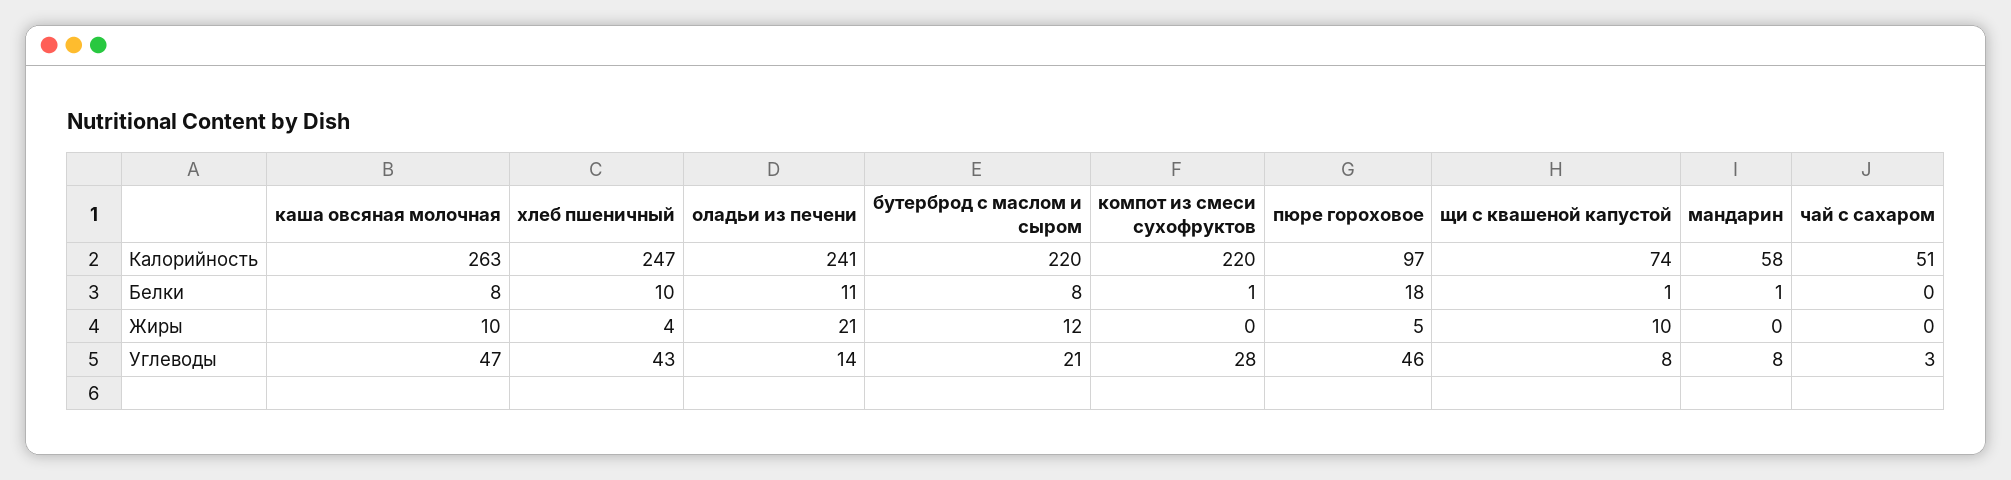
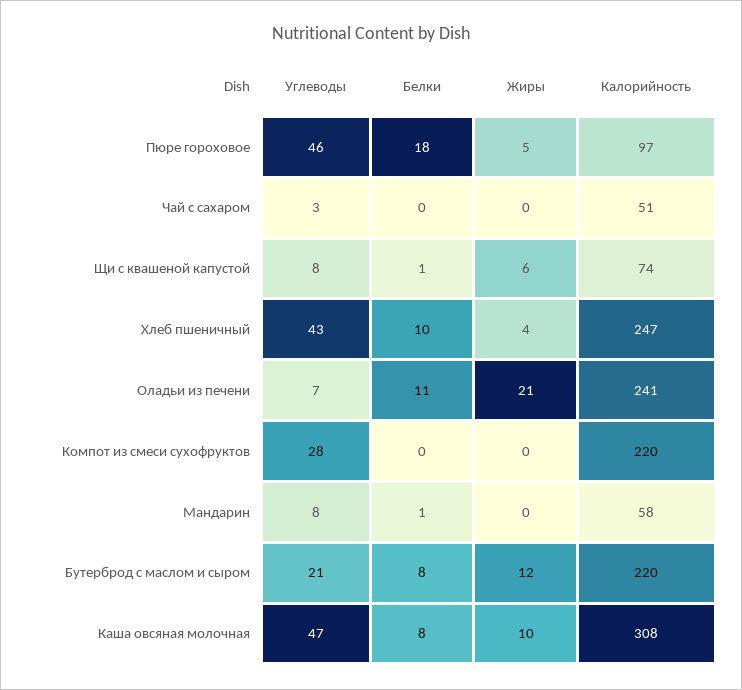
  {
    "каша овсяная молочная": {
-     "Калорийность": 263,
+     "Калорийность": 308,
      "Белки": 8,
      "Жиры": 10,
      "Углеводы": 47
    },
    "хлеб пшеничный": {
      "Калорийность": 247,
      "Белки": 10,
      "Жиры": 4,
      "Углеводы": 43
    },
    "оладьи из печени": {
      "Калорийность": 241,
      "Белки": 11,
      "Жиры": 21,
-     "Углеводы": 14
+     "Углеводы": 7
    },
    "бутерброд с маслом и сыром": {
      "Калорийность": 220,
      "Белки": 8,
      "Жиры": 12,
      "Углеводы": 21
    },
    "компот из смеси сухофруктов": {
      "Калорийность": 220,
-     "Белки": 1,
+     "Белки": 0,
      "Жиры": 0,
      "Углеводы": 28
    },
    "пюре гороховое": {
      "Калорийность": 97,
      "Белки": 18,
      "Жиры": 5,
      "Углеводы": 46
    },
    "щи с квашеной капустой": {
      "Калорийность": 74,
      "Белки": 1,
-     "Жиры": 10,
+     "Жиры": 6,
      "Углеводы": 8
    },
    "мандарин": {
      "Калорийность": 58,
      "Белки": 1,
      "Жиры": 0,
      "Углеводы": 8
    },
    "чай с сахаром": {
      "Калорийность": 51,
      "Белки": 0,
      "Жиры": 0,
      "Углеводы": 3
    }
  }

